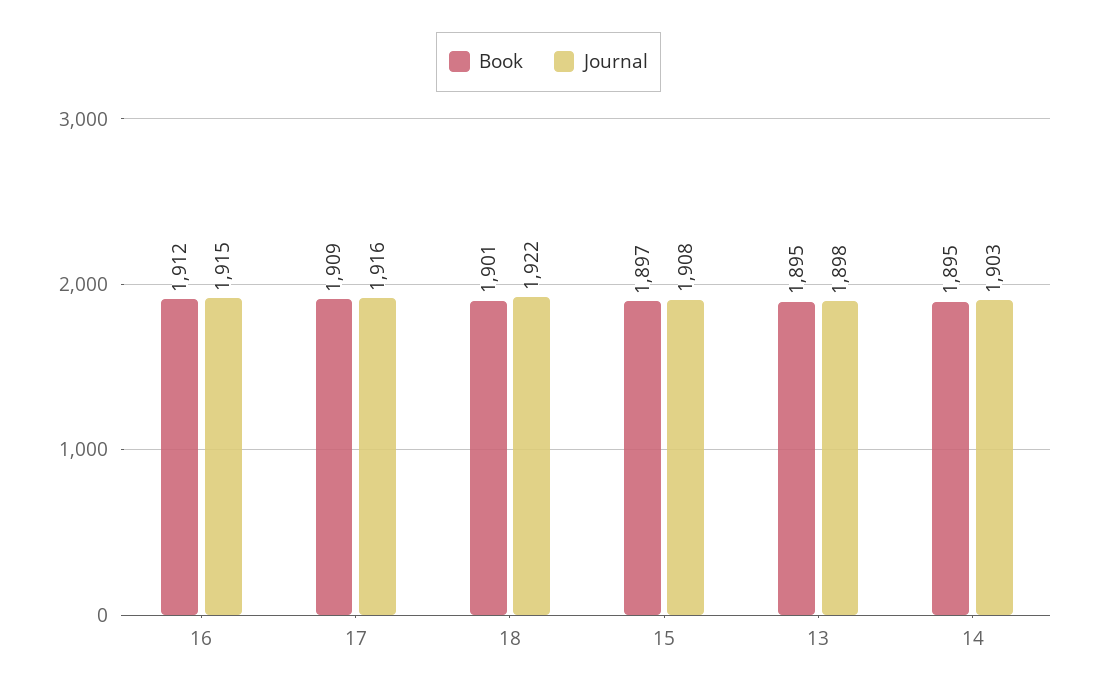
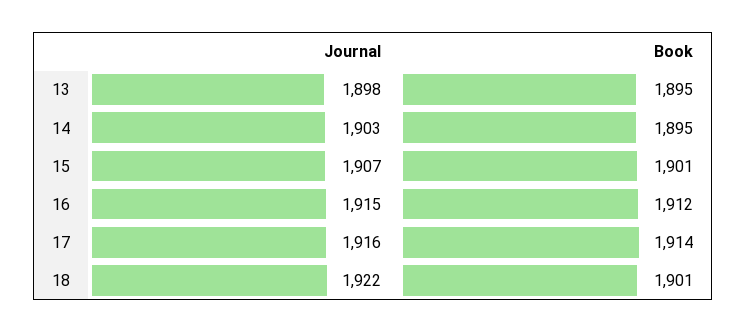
  {
    "Book": {
      "16": 1912,
-     "17": 1909,
+     "17": 1914,
      "18": 1901,
-     "15": 1897,
+     "15": 1901,
      "13": 1895,
      "14": 1895
    },
    "Journal": {
      "16": 1915,
      "17": 1916,
      "18": 1922,
-     "15": 1908,
+     "15": 1907,
      "13": 1898,
      "14": 1903
    }
  }

